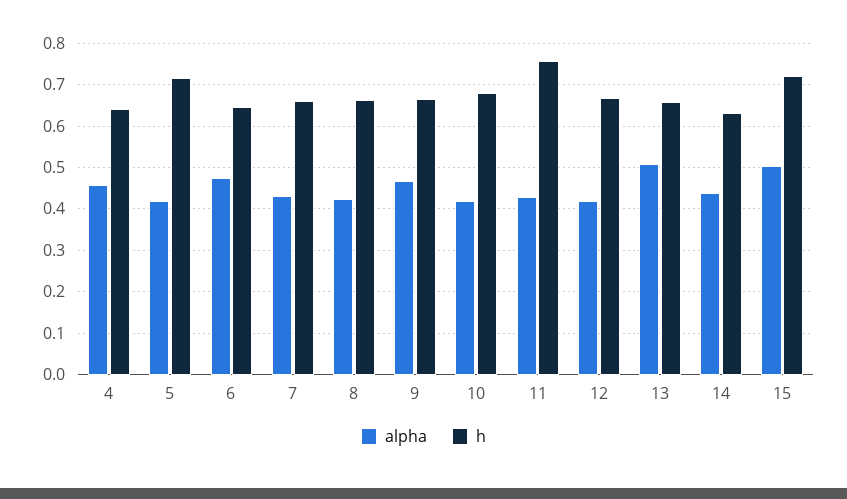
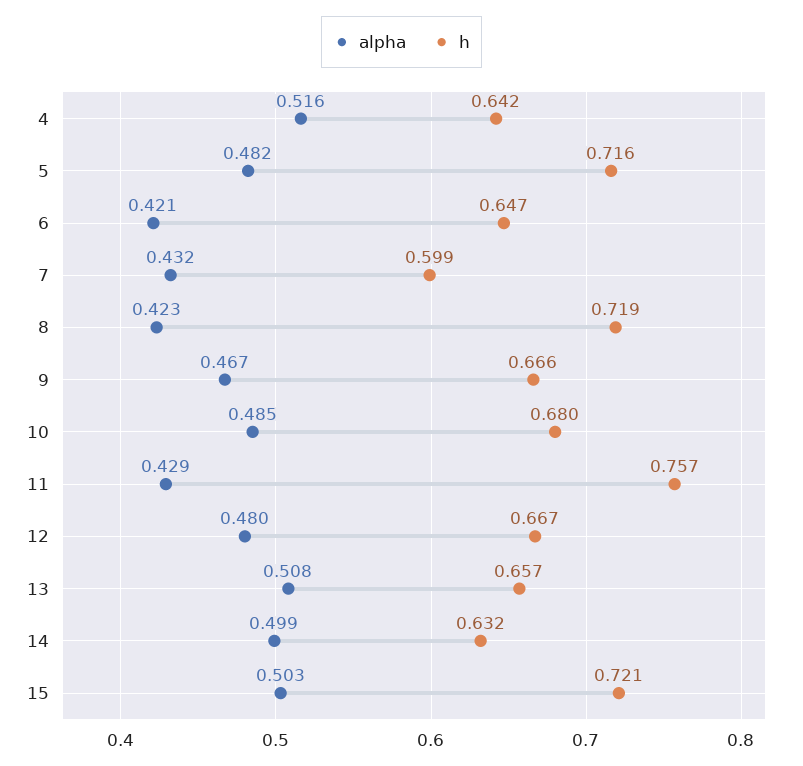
  {
    "alpha": {
-     "4": 0.46,
+     "4": 0.516,
-     "5": 0.42,
+     "5": 0.482,
-     "6": 0.48,
+     "6": 0.421,
      "7": 0.432,
      "8": 0.423,
      "9": 0.467,
-     "10": 0.42,
+     "10": 0.485,
      "11": 0.429,
-     "12": 0.42,
+     "12": 0.48,
      "13": 0.508,
-     "14": 0.44,
+     "14": 0.499,
      "15": 0.503
    },
    "h": {
      "4": 0.642,
      "5": 0.716,
      "6": 0.647,
-     "7": 0.66,
+     "7": 0.599,
-     "8": 0.66,
+     "8": 0.719,
      "9": 0.666,
      "10": 0.68,
      "11": 0.757,
      "12": 0.667,
      "13": 0.657,
      "14": 0.632,
      "15": 0.721
    }
  }

